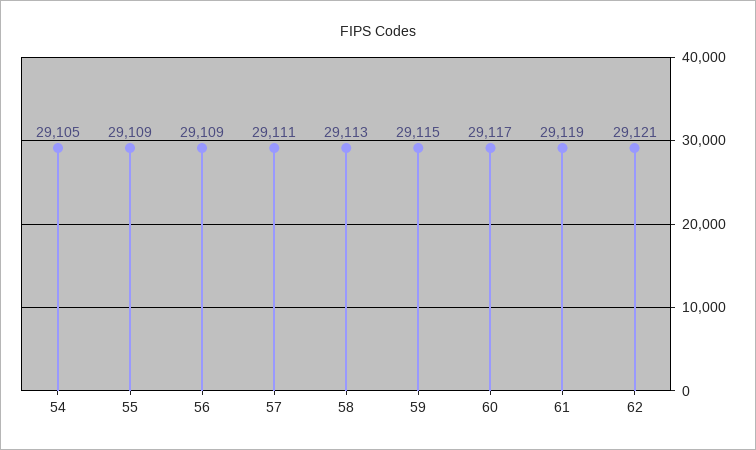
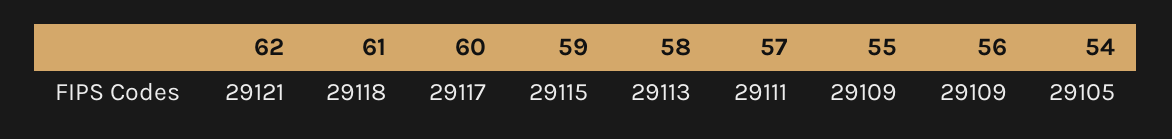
  {
    "54": 29105,
    "55": 29109,
    "56": 29109,
    "57": 29111,
    "58": 29113,
    "59": 29115,
    "60": 29117,
-   "61": 29119,
+   "61": 29118,
    "62": 29121
  }

